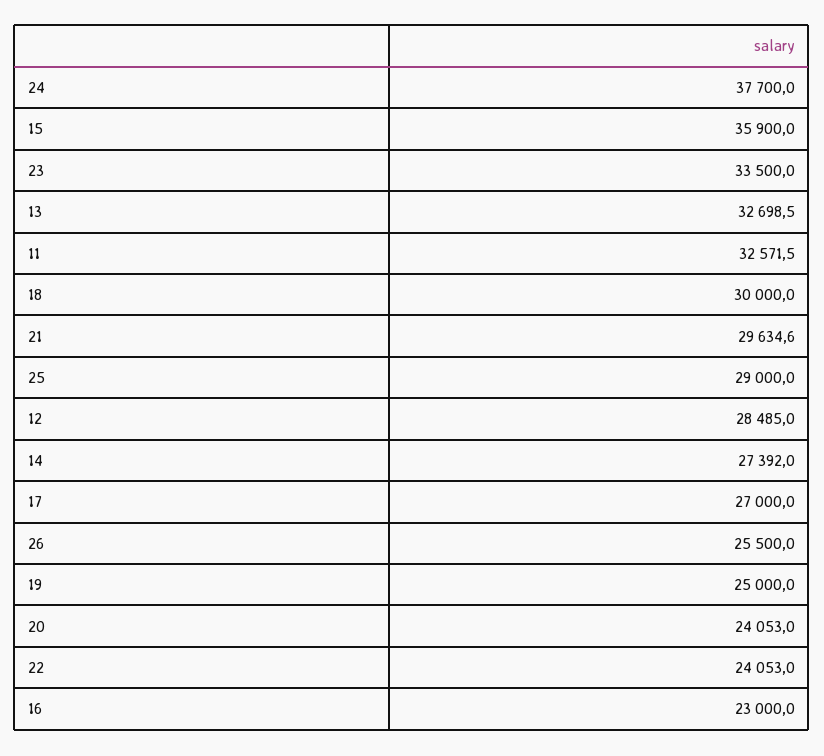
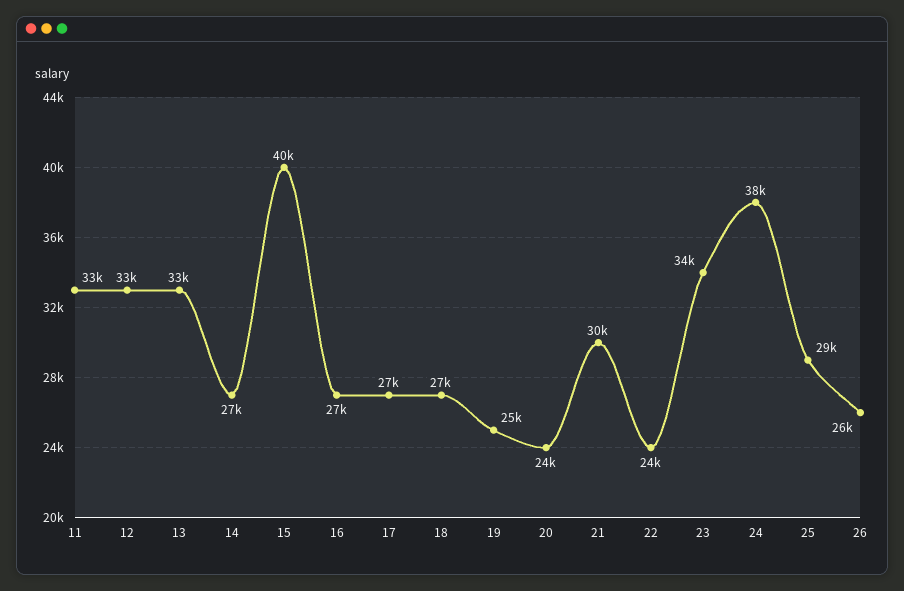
  {
    "24": 37700,
-   "15": 35900,
+   "15": 40000,
    "23": 33500,
    "13": 32698.5,
    "11": 32571.5,
-   "18": 30000,
+   "18": 27000,
    "21": 29634.6,
    "25": 29000,
-   "12": 28485,
+   "12": 33000,
    "14": 27392,
    "17": 27000,
    "26": 25500,
    "19": 25000,
    "20": 24053,
    "22": 24053,
-   "16": 23000
+   "16": 27000
  }

